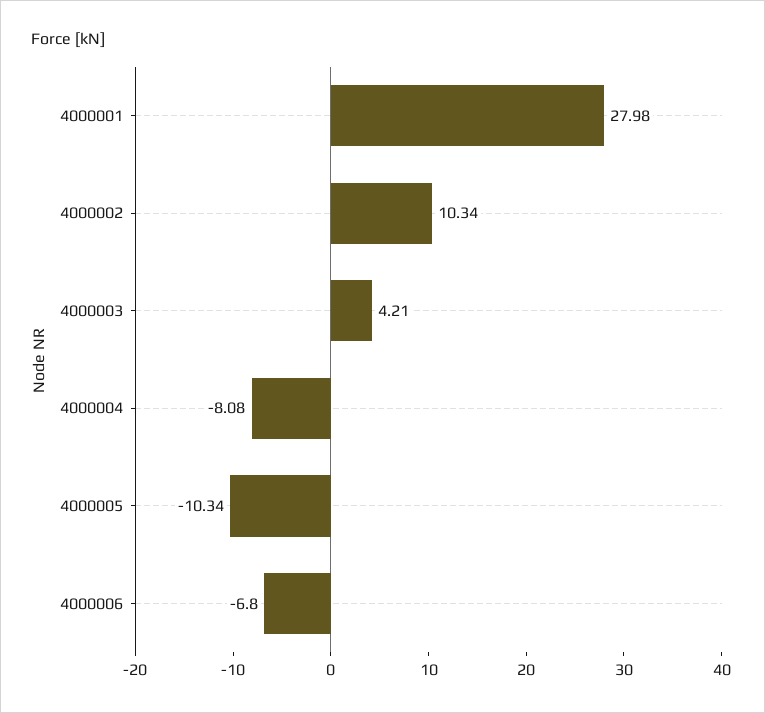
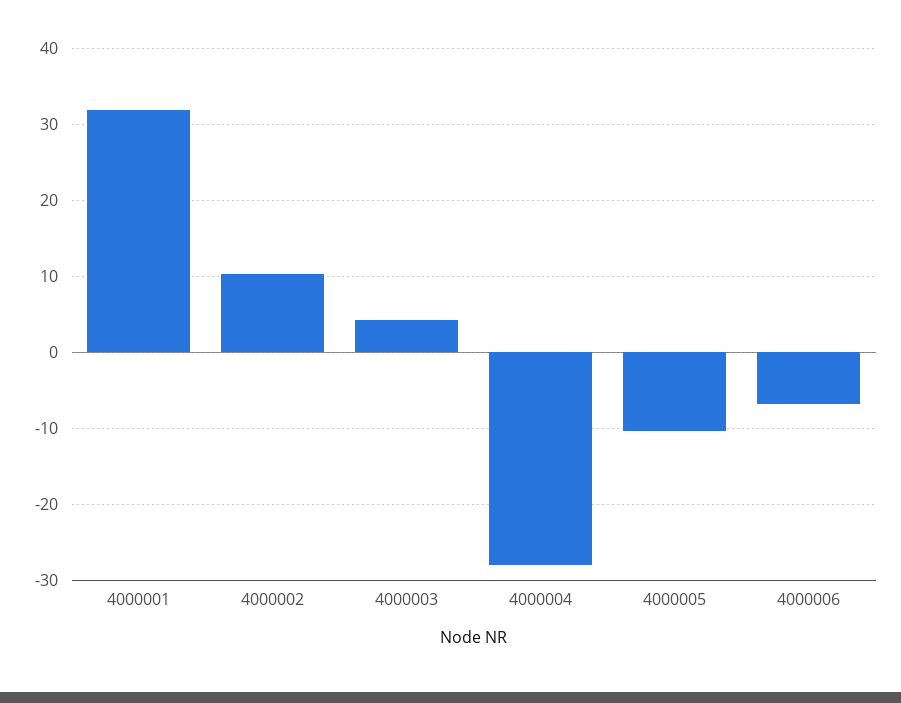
  {
-   "4000001": 27.98,
+   "4000001": 32,
    "4000002": 10.34,
    "4000003": 4.21,
-   "4000004": -8.08,
+   "4000004": -28,
    "4000005": -10.34,
    "4000006": -6.8
  }

